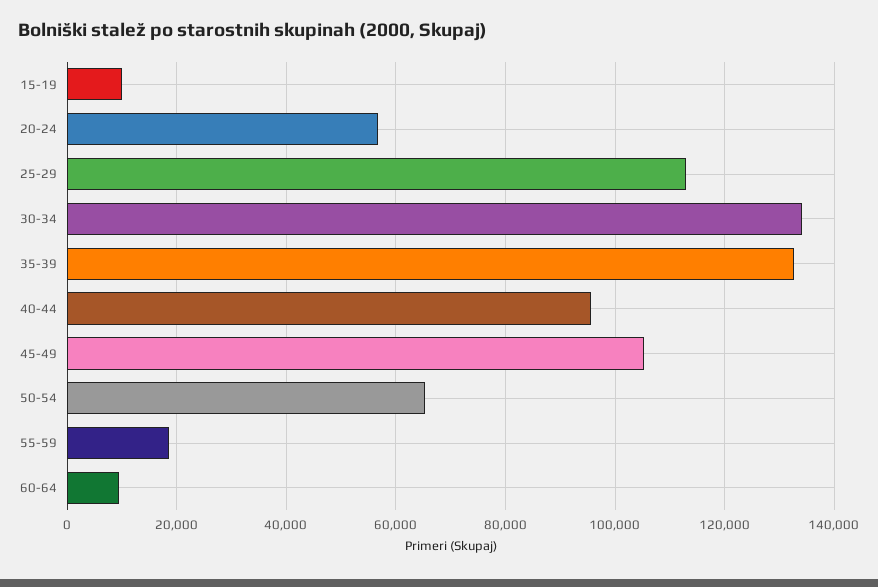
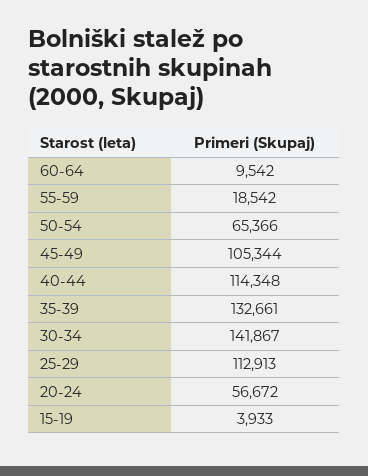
  {
-   "15-19": 10000,
+   "15-19": 3933,
    "20-24": 56672,
    "25-29": 112913,
-   "30-34": 134000,
+   "30-34": 141867,
    "35-39": 132661,
-   "40-44": 96000,
+   "40-44": 114348,
    "45-49": 105344,
    "50-54": 65366,
    "55-59": 18542,
    "60-64": 9542
  }

